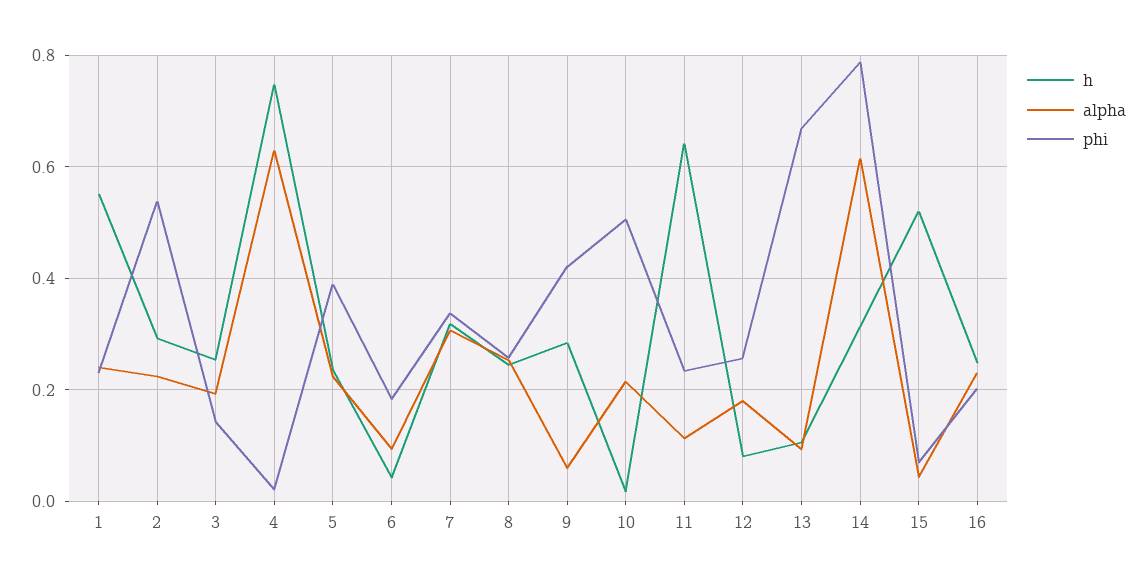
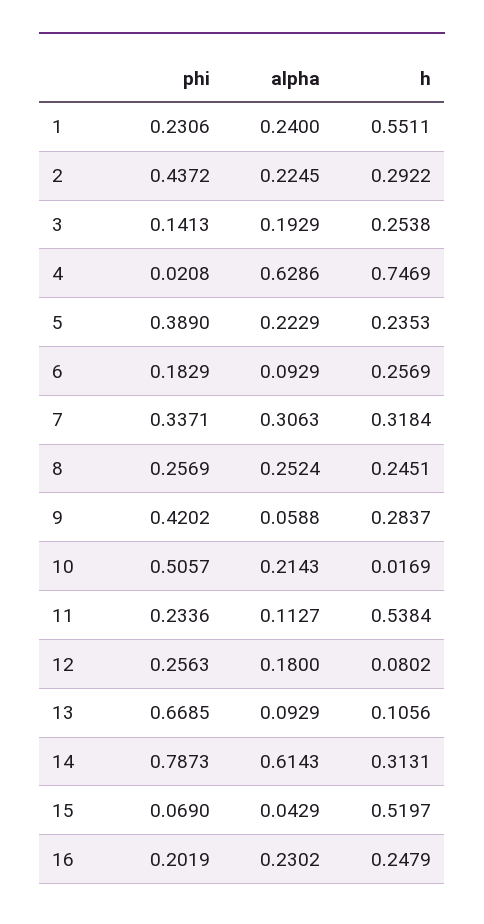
  {
    "h": {
      "1": 0.5511,
      "2": 0.2922,
      "3": 0.2538,
      "4": 0.7469,
      "5": 0.2353,
-     "6": 0.04,
+     "6": 0.2569,
      "7": 0.3184,
      "8": 0.2451,
      "9": 0.2837,
      "10": 0.0169,
-     "11": 0.64,
+     "11": 0.5384,
      "12": 0.0802,
      "13": 0.1056,
      "14": 0.3131,
      "15": 0.5197,
      "16": 0.2479
    },
    "alpha": {
      "1": 0.24,
      "2": 0.2245,
      "3": 0.1929,
      "4": 0.6286,
      "5": 0.2229,
      "6": 0.0929,
      "7": 0.3063,
      "8": 0.2524,
      "9": 0.0588,
      "10": 0.2143,
      "11": 0.1127,
      "12": 0.18,
      "13": 0.0929,
      "14": 0.6143,
      "15": 0.0429,
      "16": 0.2302
    },
    "phi": {
      "1": 0.2306,
-     "2": 0.54,
+     "2": 0.4372,
      "3": 0.1413,
      "4": 0.0208,
      "5": 0.389,
      "6": 0.1829,
      "7": 0.3371,
      "8": 0.2569,
      "9": 0.4202,
      "10": 0.5057,
      "11": 0.2336,
      "12": 0.2563,
      "13": 0.6685,
      "14": 0.7873,
      "15": 0.069,
      "16": 0.2019
    }
  }

